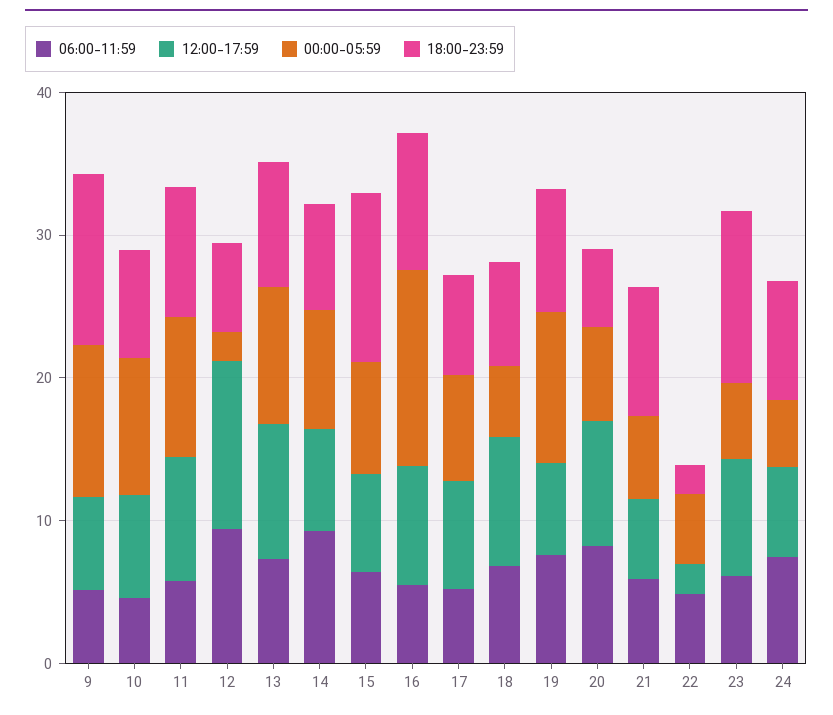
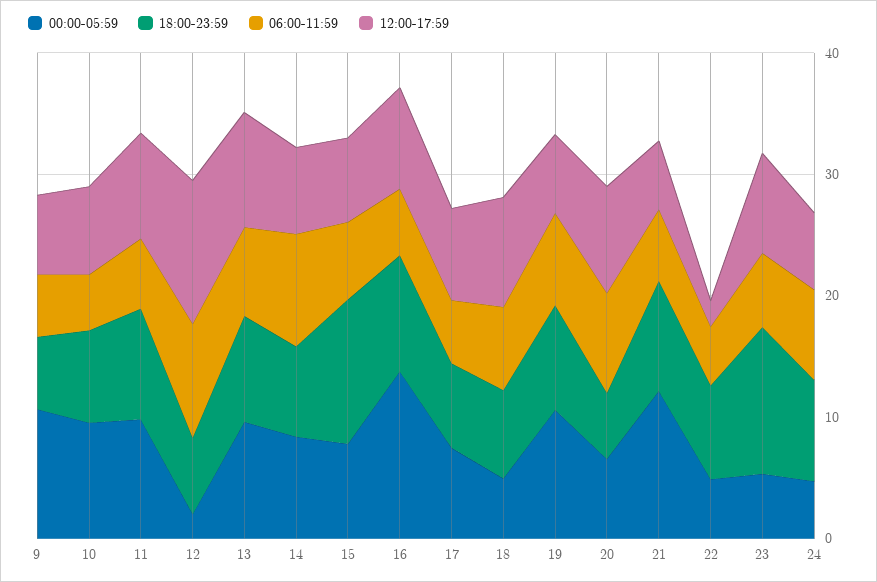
  {
    "06:00-11:59": {
      "9": 6,
      "10": 4,
      "11": 6,
      "12": 10,
      "13": 8,
      "14": 10,
      "15": 6,
      "16": 6,
      "17": 6,
      "18": 6,
      "19": 8,
      "20": 8,
      "21": 6,
      "22": 4,
      "23": 6,
      "24": 8
    },
    "12:00-17:59": {
      "9": 6,
      "10": 8,
      "11": 8,
      "12": 12,
      "13": 10,
      "14": 8,
      "15": 6,
      "16": 8,
      "17": 8,
      "18": 10,
      "19": 6,
      "20": 8,
      "21": 6,
      "22": 2,
      "23": 8,
      "24": 6
    },
    "00:00-05:59": {
      "9": 10,
      "10": 10,
      "11": 10,
      "12": 2,
      "13": 10,
      "14": 8,
      "15": 8,
      "16": 14,
      "17": 8,
      "18": 4,
      "19": 10,
      "20": 6,
-     "21": 6,
+     "21": 12,
      "22": 4,
      "23": 6,
      "24": 4
    },
    "18:00-23:59": {
-     "9": 12,
+     "9": 6,
      "10": 8,
      "11": 10,
      "12": 6,
      "13": 8,
      "14": 8,
      "15": 12,
      "16": 10,
      "17": 6,
      "18": 8,
      "19": 8,
      "20": 6,
      "21": 10,
-     "22": 2,
+     "22": 8,
      "23": 12,
      "24": 8
    }
  }

